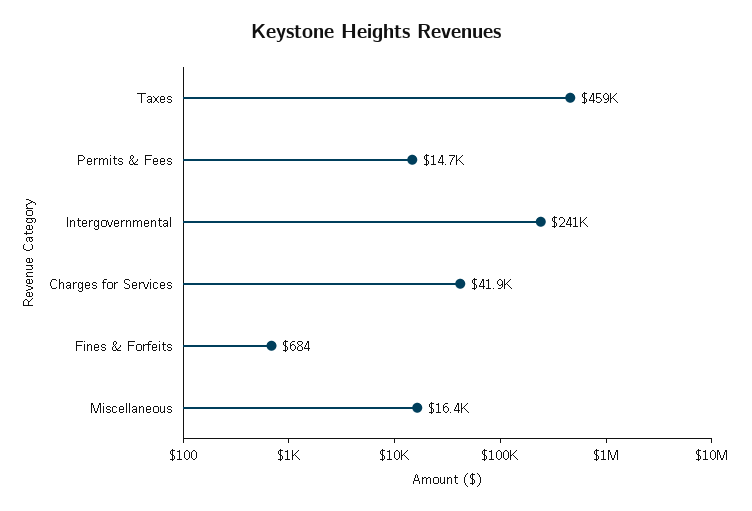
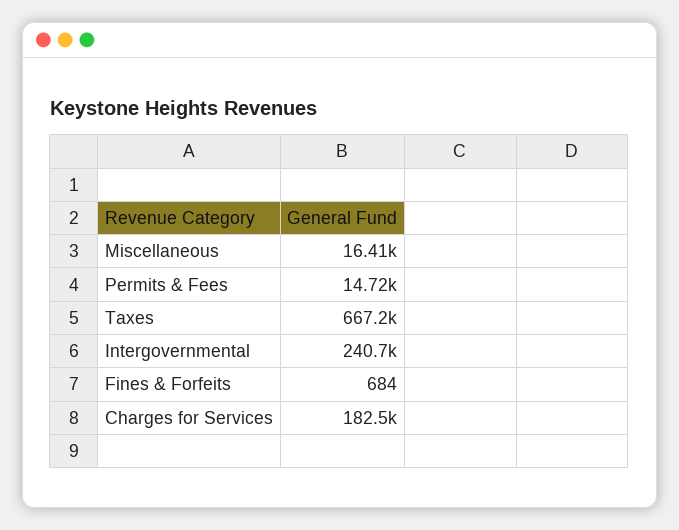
  {
-   "Taxes": 459000,
+   "Taxes": 667200,
    "Permits & Fees": 14720,
    "Intergovernmental": 240700,
-   "Charges for Services": 41900,
+   "Charges for Services": 182500,
    "Fines & Forfeits": 684,
    "Miscellaneous": 16410
  }

